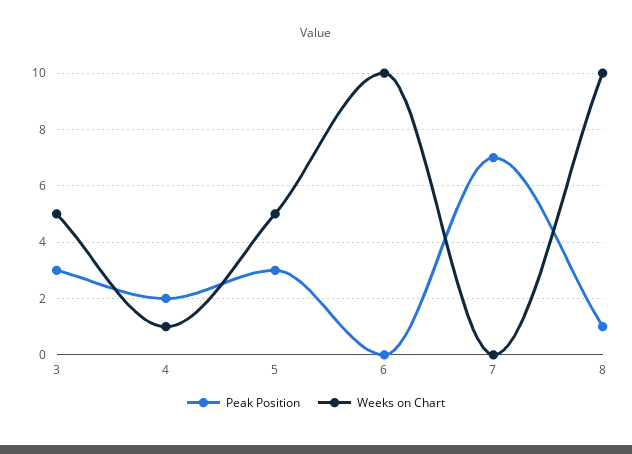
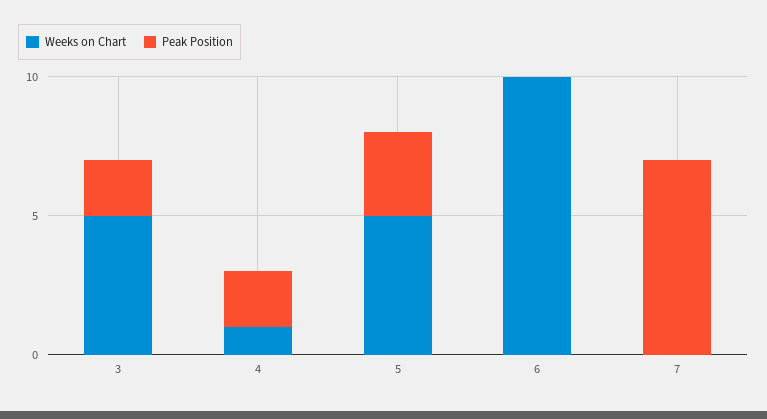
  {
    "Peak Position": {
-     "3": 3,
+     "3": 2,
      "4": 2,
      "5": 3,
      "6": 0,
-     "7": 7,
+     "7": 7
-     "8": 1
    },
    "Weeks on Chart": {
      "3": 5,
      "4": 1,
      "5": 5,
      "6": 10,
-     "7": 0,
+     "7": 0
-     "8": 10
    }
  }

